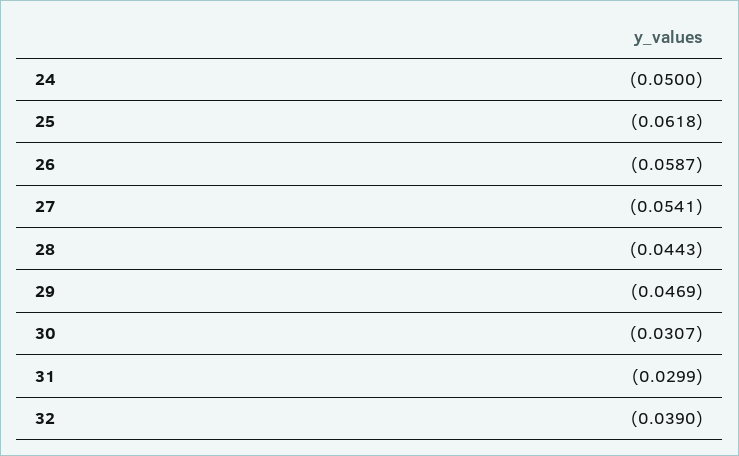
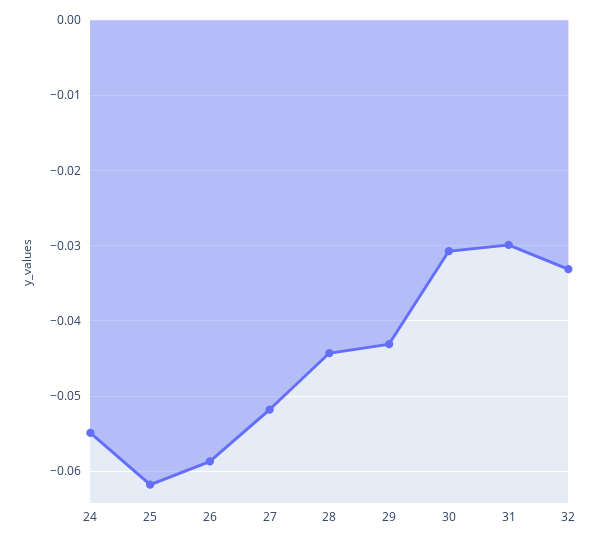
  {
-   "24": -0.05,
+   "24": -0.055,
    "25": -0.0618,
    "26": -0.0587,
-   "27": -0.0541,
+   "27": -0.052,
    "28": -0.0443,
-   "29": -0.0469,
+   "29": -0.043,
    "30": -0.0307,
    "31": -0.0299,
-   "32": -0.039
+   "32": -0.033
  }

